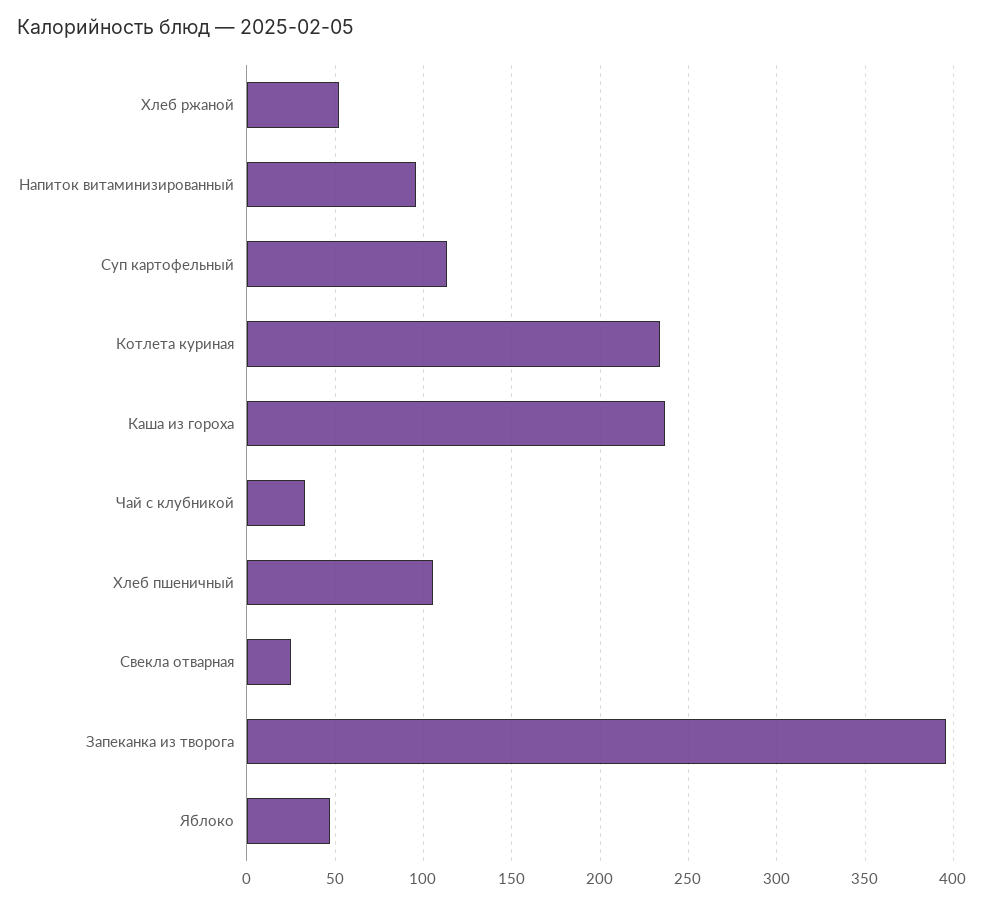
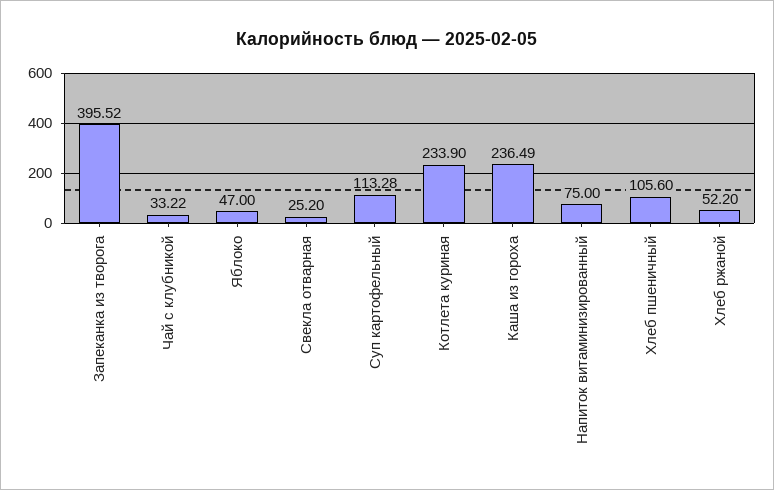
  {
    "Хлеб ржаной": 52.2,
-   "Напиток витаминизированный": 95,
+   "Напиток витаминизированный": 75,
    "Суп картофельный": 113.28,
    "Котлета куриная": 233.9,
    "Каша из гороха": 236.49,
    "Чай с клубникой": 33.22,
    "Хлеб пшеничный": 105.6,
    "Свекла отварная": 25.2,
    "Запеканка из творога": 395.52,
    "Яблоко": 47
  }

